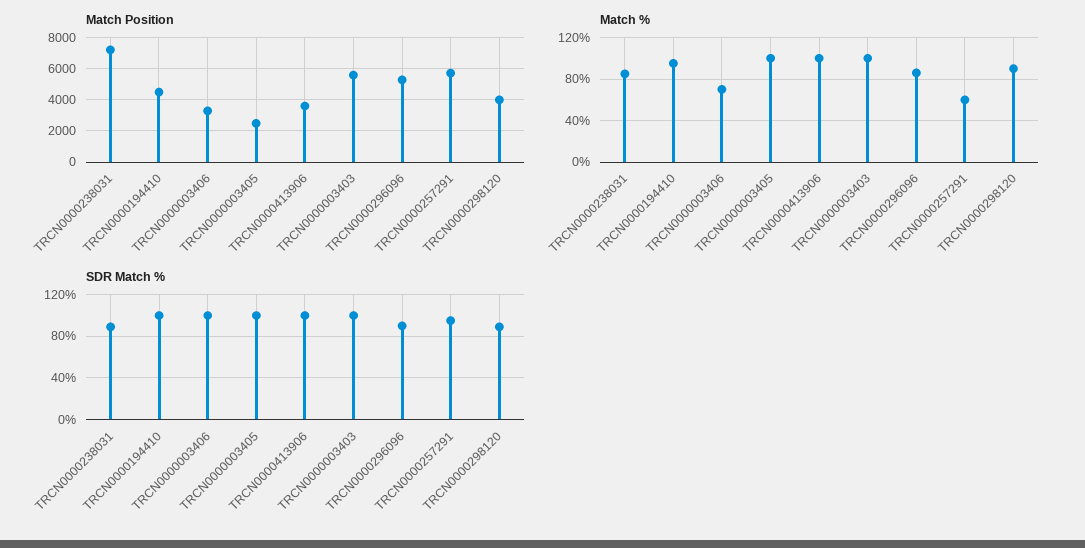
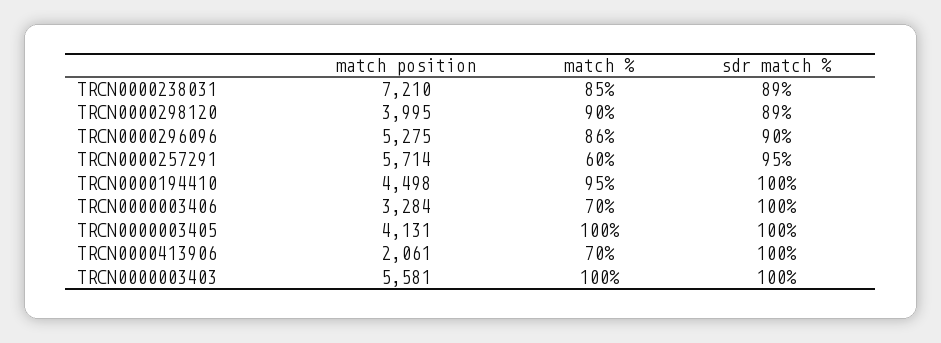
  {
    "Match Position": {
      "TRCN0000238031": 7210,
      "TRCN0000194410": 4498,
      "TRCN0000003406": 3284,
-     "TRCN0000003405": 2500,
+     "TRCN0000003405": 4131,
-     "TRCN0000413906": 3500,
+     "TRCN0000413906": 2061,
      "TRCN0000003403": 5581,
      "TRCN0000296096": 5275,
      "TRCN0000257291": 5714,
      "TRCN0000298120": 3995
    },
    "Match %": {
      "TRCN0000238031": 85,
      "TRCN0000194410": 95,
      "TRCN0000003406": 70,
      "TRCN0000003405": 100,
-     "TRCN0000413906": 100,
+     "TRCN0000413906": 70,
      "TRCN0000003403": 100,
      "TRCN0000296096": 86,
      "TRCN0000257291": 60,
      "TRCN0000298120": 90
    },
    "SDR Match %": {
      "TRCN0000238031": 89,
      "TRCN0000194410": 100,
      "TRCN0000003406": 100,
      "TRCN0000003405": 100,
      "TRCN0000413906": 100,
      "TRCN0000003403": 100,
      "TRCN0000296096": 90,
      "TRCN0000257291": 95,
      "TRCN0000298120": 89
    }
  }

